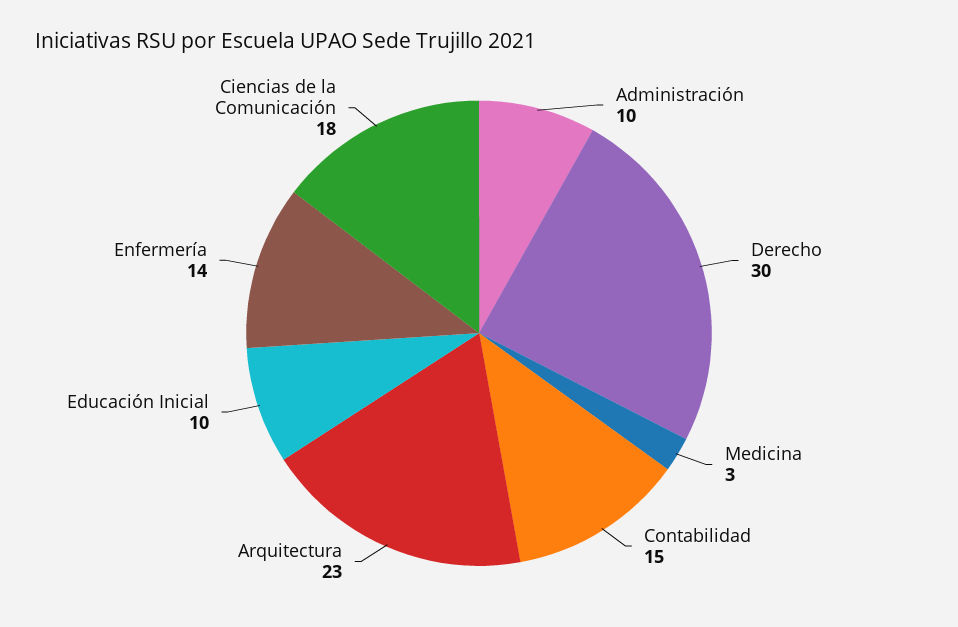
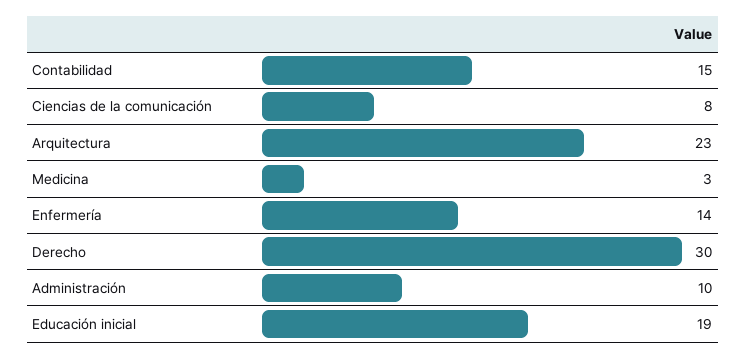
  {
    "Administración": 10,
    "Derecho": 30,
    "Medicina": 3,
    "Contabilidad": 15,
    "Arquitectura": 23,
-   "Educación Inicial": 10,
+   "Educación Inicial": 19,
    "Enfermería": 14,
-   "Ciencias de la Comunicación": 18
+   "Ciencias de la Comunicación": 8
  }

